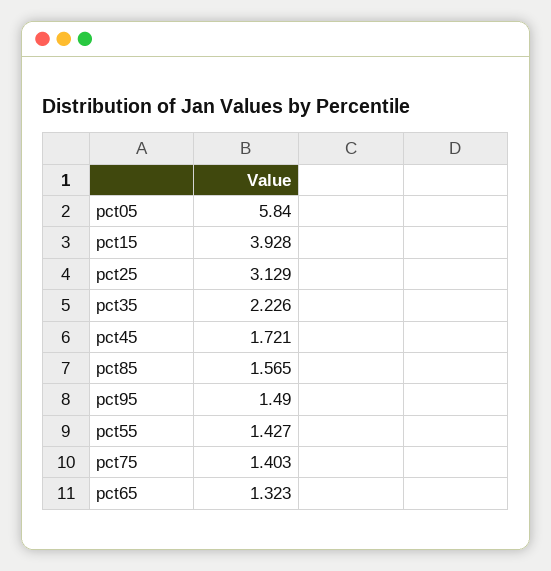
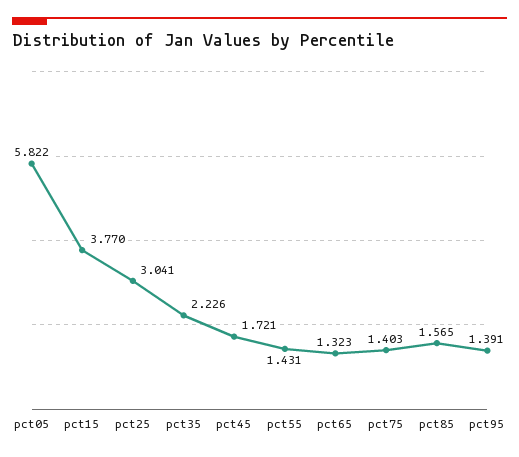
  {
-   "pct05": 5.84,
+   "pct05": 5.822,
-   "pct15": 3.928,
+   "pct15": 3.77,
-   "pct25": 3.129,
+   "pct25": 3.041,
    "pct35": 2.226,
    "pct45": 1.721,
    "pct85": 1.565,
-   "pct95": 1.49,
+   "pct95": 1.391,
-   "pct55": 1.427,
+   "pct55": 1.431,
    "pct75": 1.403,
    "pct65": 1.323
  }

